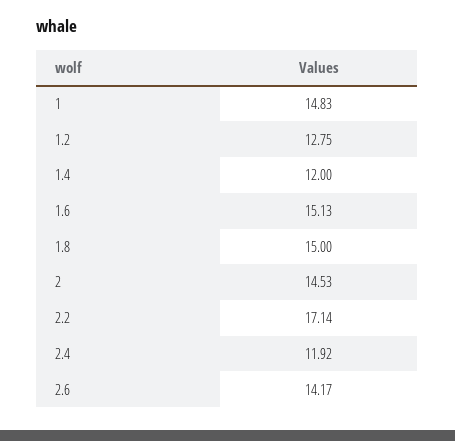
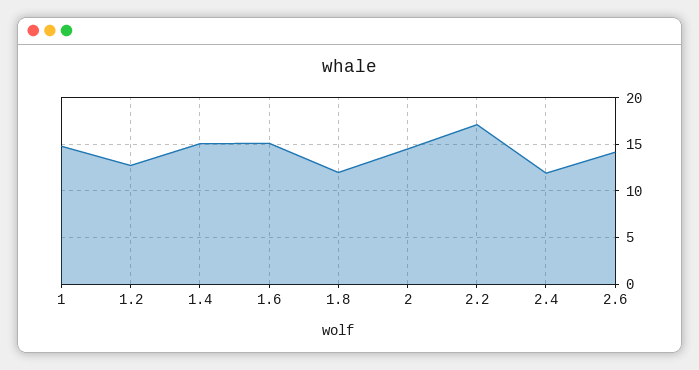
  {
    "1": 14.83,
    "1.2": 12.75,
-   "1.4": 12,
+   "1.4": 15,
    "1.6": 15.13,
-   "1.8": 15,
+   "1.8": 12,
    "2": 14.53,
    "2.2": 17.14,
    "2.4": 11.92,
    "2.6": 14.17
  }

